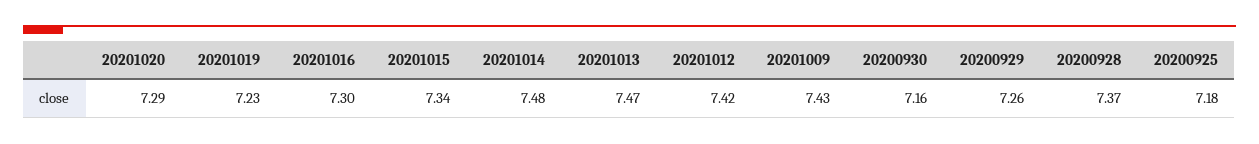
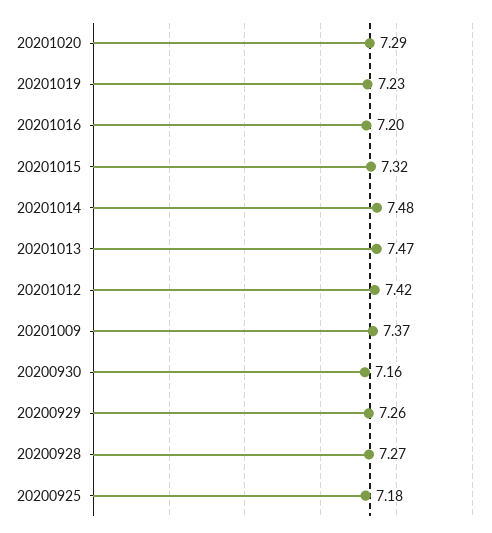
  {
    "20201020": 7.29,
    "20201019": 7.23,
-   "20201016": 7.3,
+   "20201016": 7.2,
-   "20201015": 7.34,
+   "20201015": 7.32,
    "20201014": 7.48,
    "20201013": 7.47,
    "20201012": 7.42,
-   "20201009": 7.43,
+   "20201009": 7.37,
    "20200930": 7.16,
    "20200929": 7.26,
-   "20200928": 7.37,
+   "20200928": 7.27,
    "20200925": 7.18
  }

